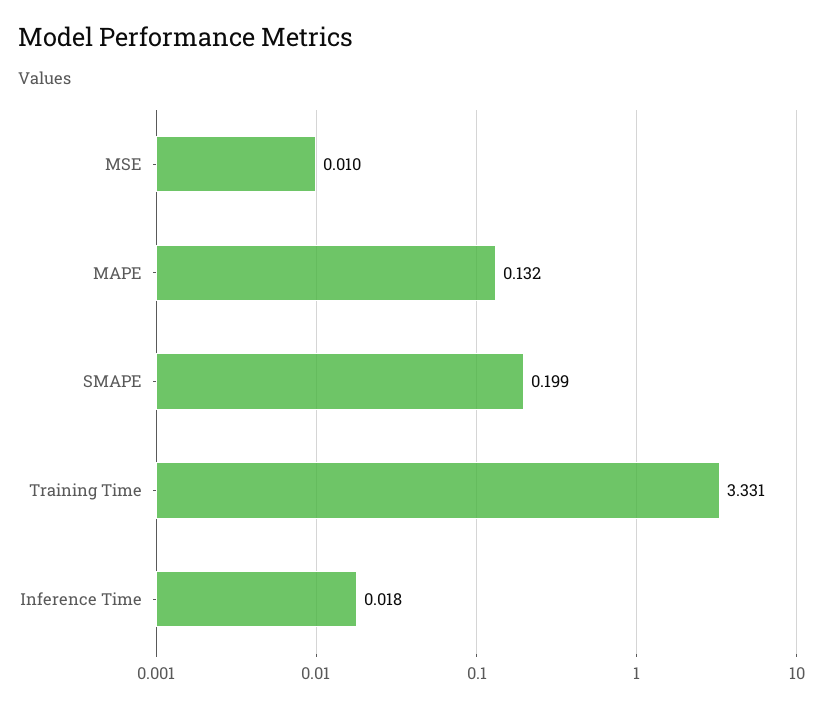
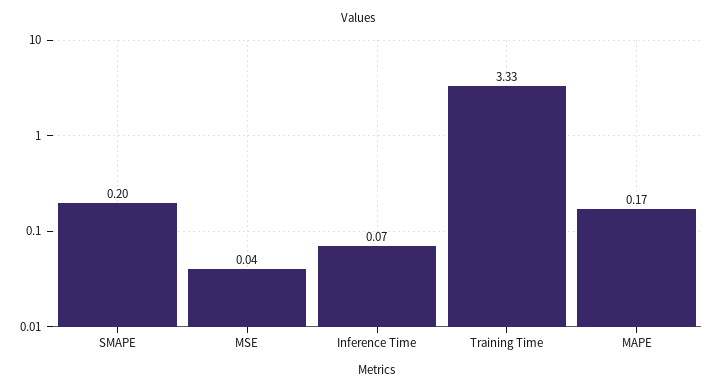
  {
-   "MSE": 0.01,
+   "MSE": 0.04,
-   "MAPE": 0.132,
+   "MAPE": 0.17,
    "SMAPE": 0.199,
    "Training Time": 3.331,
-   "Inference Time": 0.018
+   "Inference Time": 0.07
  }

